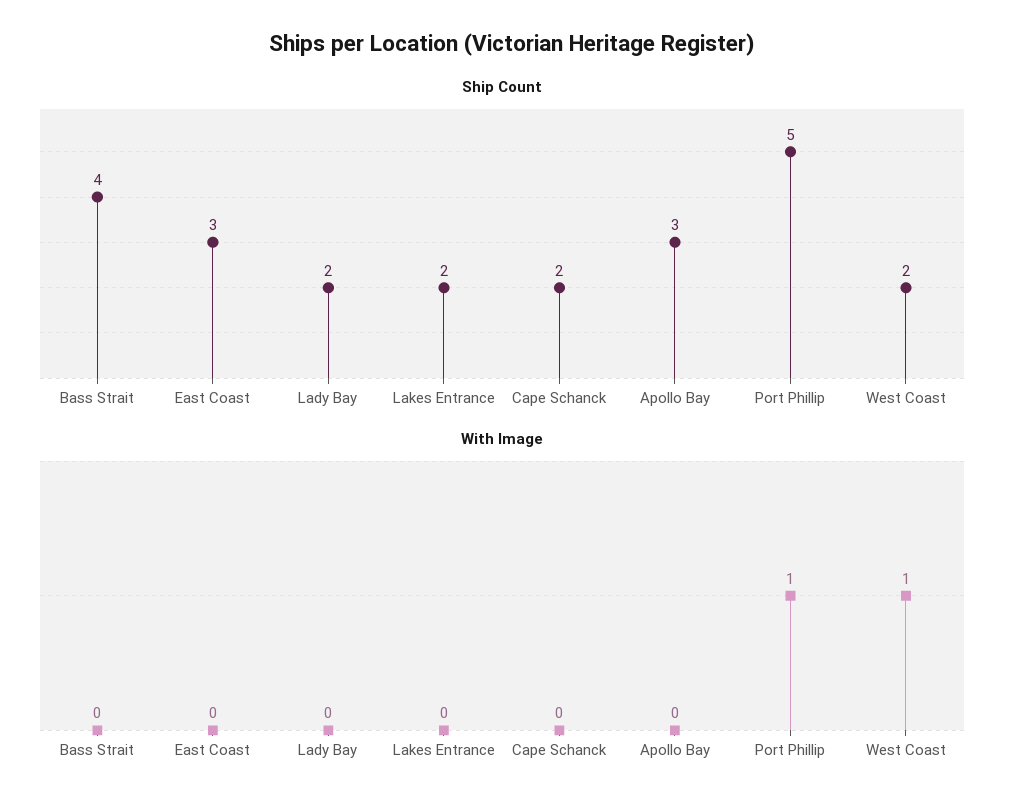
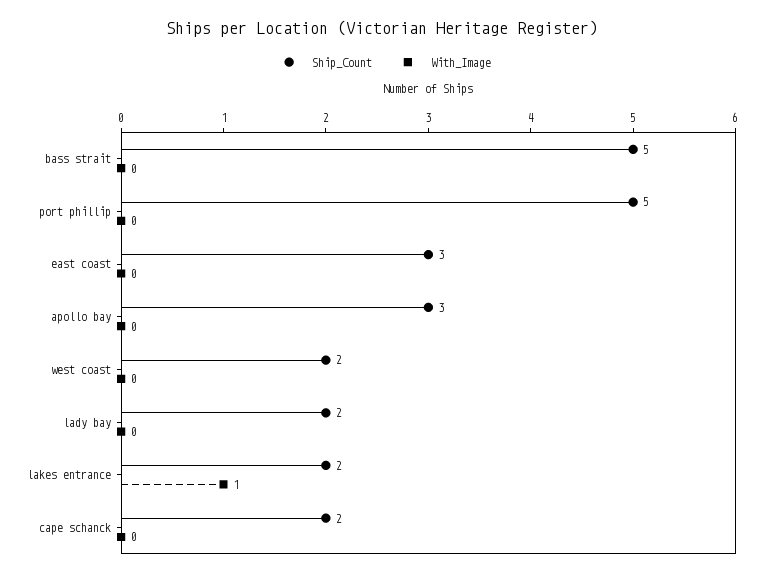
  {
    "Ship Count": {
-     "Bass Strait": 4,
+     "Bass Strait": 5,
      "East Coast": 3,
      "Lady Bay": 2,
      "Lakes Entrance": 2,
      "Cape Schanck": 2,
      "Apollo Bay": 3,
      "Port Phillip": 5,
      "West Coast": 2
    },
    "With Image": {
      "Bass Strait": 0,
      "East Coast": 0,
      "Lady Bay": 0,
-     "Lakes Entrance": 0,
+     "Lakes Entrance": 1,
      "Cape Schanck": 0,
      "Apollo Bay": 0,
-     "Port Phillip": 1,
+     "Port Phillip": 0,
-     "West Coast": 1
+     "West Coast": 0
    }
  }

